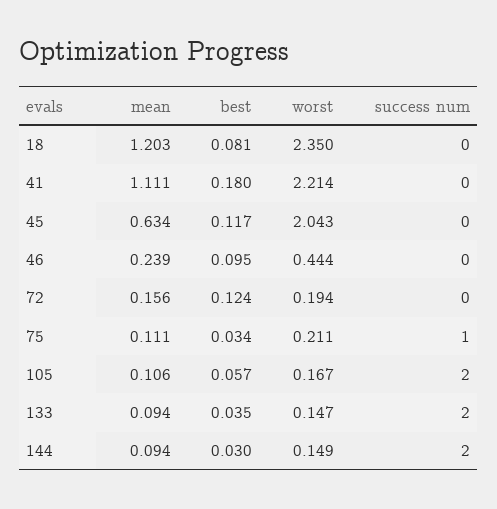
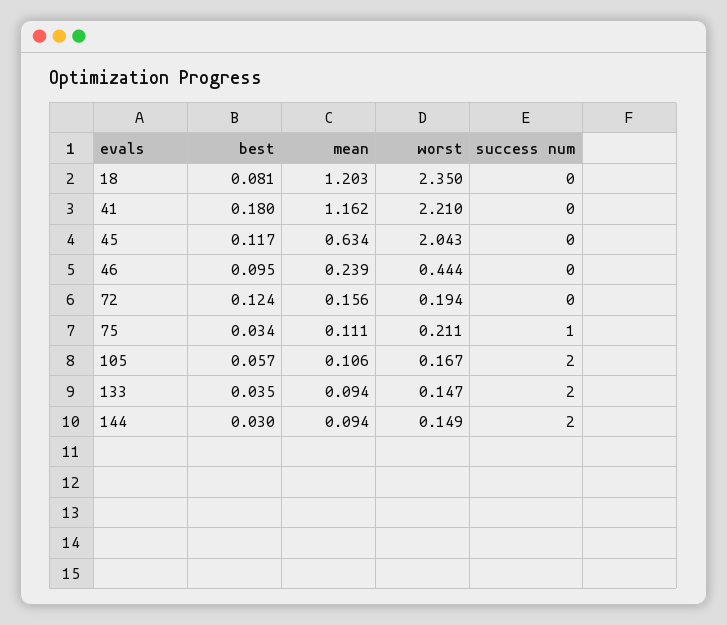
  {
    "mean": {
      "18": 1.203,
-     "41": 1.111,
+     "41": 1.162,
      "45": 0.634,
      "46": 0.239,
      "72": 0.156,
      "75": 0.111,
      "105": 0.106,
      "133": 0.094,
      "144": 0.094
    },
    "best": {
      "18": 0.081,
      "41": 0.18,
      "45": 0.117,
      "46": 0.095,
      "72": 0.124,
      "75": 0.034,
      "105": 0.057,
      "133": 0.035,
      "144": 0.03
    },
    "worst": {
      "18": 2.35,
-     "41": 2.214,
+     "41": 2.21,
      "45": 2.043,
      "46": 0.444,
      "72": 0.194,
      "75": 0.211,
      "105": 0.167,
      "133": 0.147,
      "144": 0.149
    },
    "success num": {
      "18": 0,
      "41": 0,
      "45": 0,
      "46": 0,
      "72": 0,
      "75": 1,
      "105": 2,
      "133": 2,
      "144": 2
    }
  }

